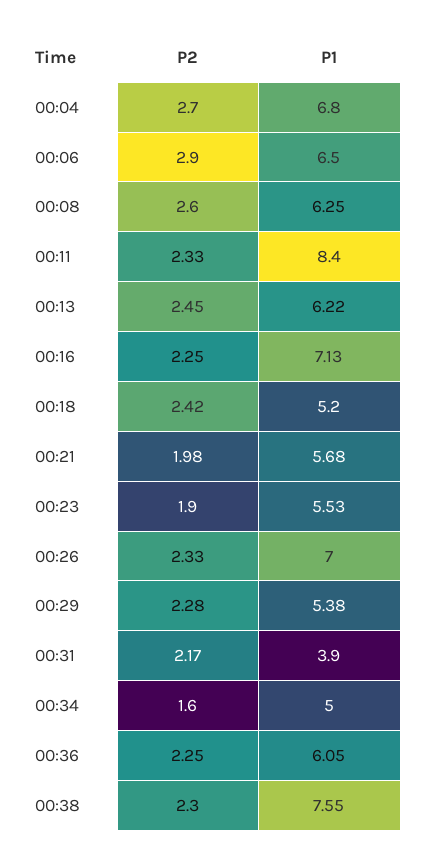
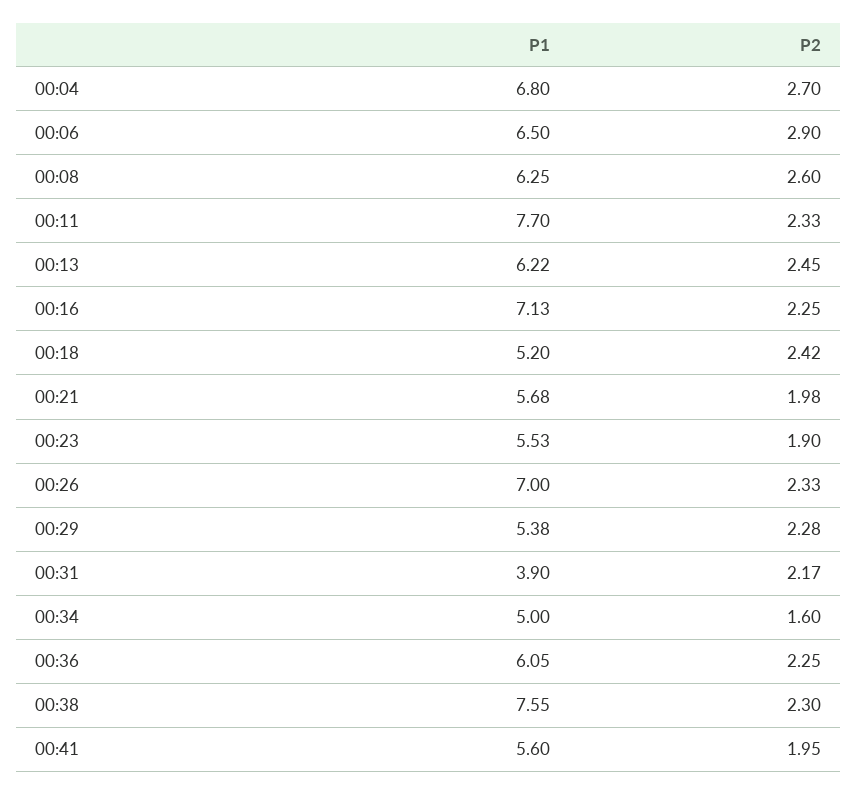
  {
    "P2": {
      "00:04": 2.7,
      "00:06": 2.9,
      "00:08": 2.6,
      "00:11": 2.33,
      "00:13": 2.45,
      "00:16": 2.25,
      "00:18": 2.42,
      "00:21": 1.98,
      "00:23": 1.9,
      "00:26": 2.33,
      "00:29": 2.28,
      "00:31": 2.17,
      "00:34": 1.6,
      "00:36": 2.25,
-     "00:38": 2.3
+     "00:38": 2.3,
+     "00:41": 1.95
    },
    "P1": {
      "00:04": 6.8,
      "00:06": 6.5,
      "00:08": 6.25,
-     "00:11": 8.4,
+     "00:11": 7.7,
      "00:13": 6.22,
      "00:16": 7.13,
      "00:18": 5.2,
      "00:21": 5.68,
      "00:23": 5.53,
      "00:26": 7,
      "00:29": 5.38,
      "00:31": 3.9,
      "00:34": 5,
      "00:36": 6.05,
-     "00:38": 7.55
+     "00:38": 7.55,
+     "00:41": 5.6
    }
  }

